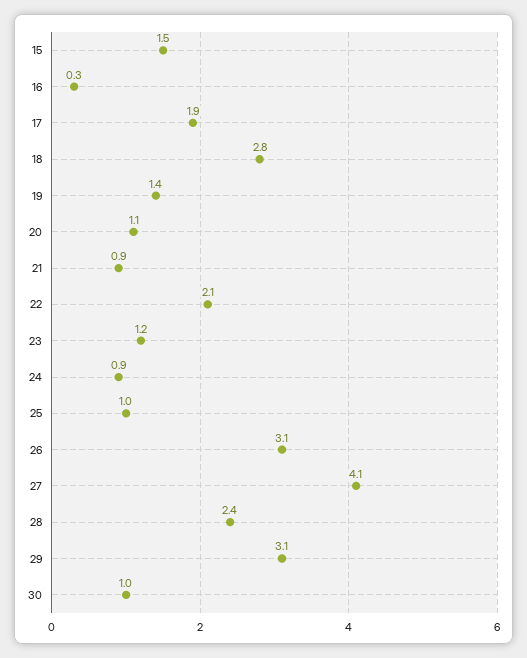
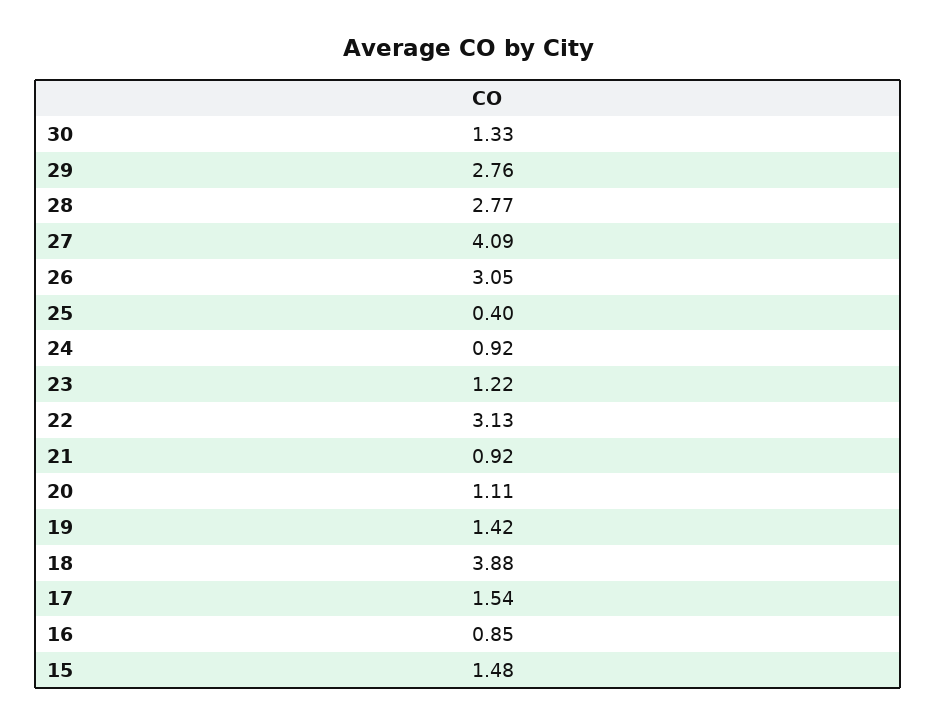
  {
    "15": 1.48,
-   "16": 0.3,
+   "16": 0.85,
-   "17": 1.9,
+   "17": 1.54,
-   "18": 2.8,
+   "18": 3.88,
    "19": 1.42,
    "20": 1.11,
    "21": 0.92,
-   "22": 2.1,
+   "22": 3.13,
    "23": 1.22,
    "24": 0.92,
-   "25": 1,
+   "25": 0.4,
    "26": 3.05,
    "27": 4.09,
-   "28": 2.4,
+   "28": 2.77,
-   "29": 3.1,
+   "29": 2.76,
-   "30": 1
+   "30": 1.33
  }

